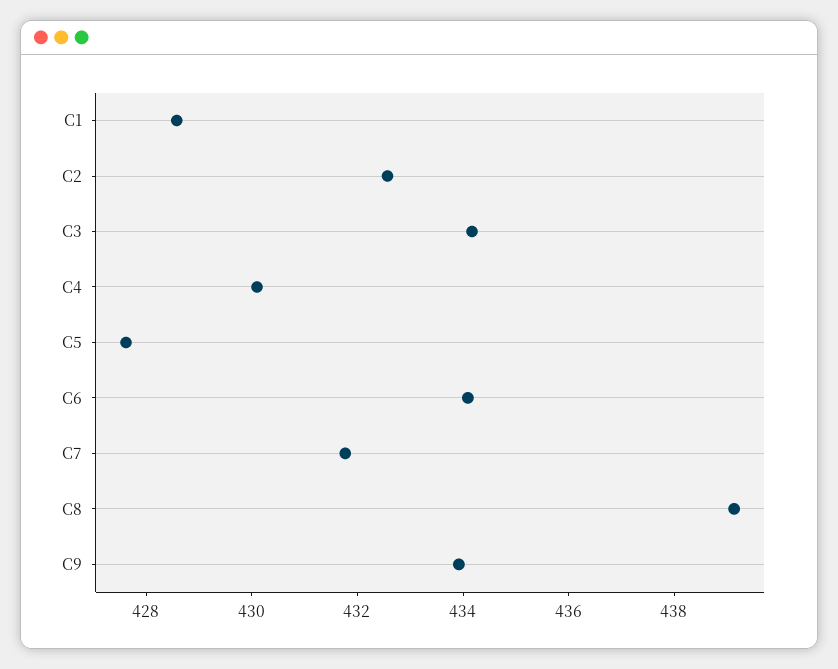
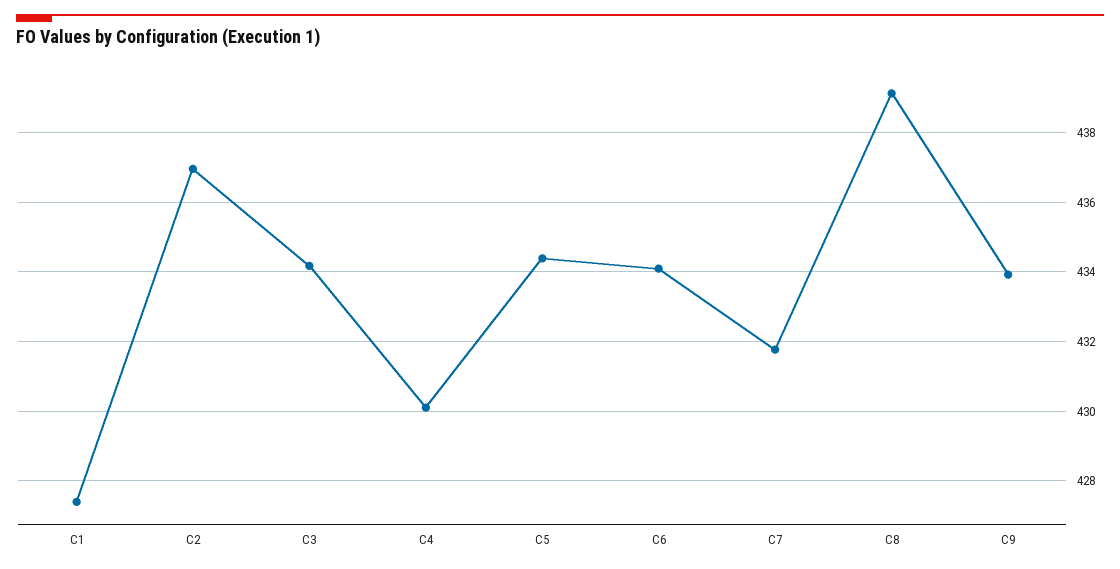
  {
-   "C1": 428.5,
+   "C1": 427.4,
-   "C2": 432.5,
+   "C2": 437,
    "C3": 434.2,
    "C4": 430.2,
-   "C5": 427.5,
+   "C5": 434.4,
    "C6": 434,
    "C7": 431.8,
    "C8": 439.2,
    "C9": 434
  }

